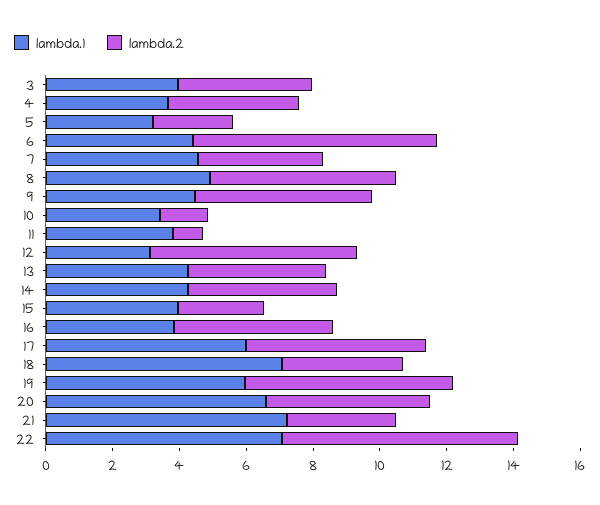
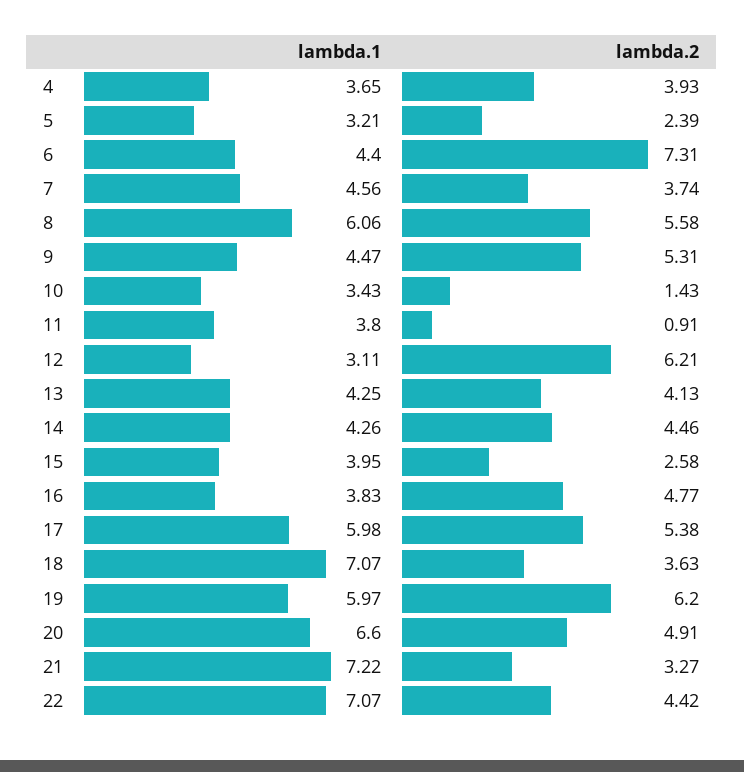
  {
    "lambda.1": {
-     "3": 4,
      "4": 3.65,
      "5": 3.21,
      "6": 4.4,
      "7": 4.56,
-     "8": 5,
+     "8": 6.06,
      "9": 4.47,
      "10": 3.43,
      "11": 3.8,
      "12": 3.11,
      "13": 4.25,
      "14": 4.26,
      "15": 3.95,
      "16": 3.83,
      "17": 5.98,
      "18": 7.07,
      "19": 5.97,
      "20": 6.6,
      "21": 7.22,
      "22": 7.07
    },
    "lambda.2": {
-     "3": 4,
      "4": 3.93,
      "5": 2.39,
      "6": 7.31,
      "7": 3.74,
      "8": 5.58,
      "9": 5.31,
      "10": 1.43,
      "11": 0.91,
      "12": 6.21,
      "13": 4.13,
      "14": 4.46,
      "15": 2.58,
      "16": 4.77,
      "17": 5.38,
      "18": 3.63,
      "19": 6.2,
      "20": 4.91,
      "21": 3.27,
-     "22": 7
+     "22": 4.42
    }
  }

